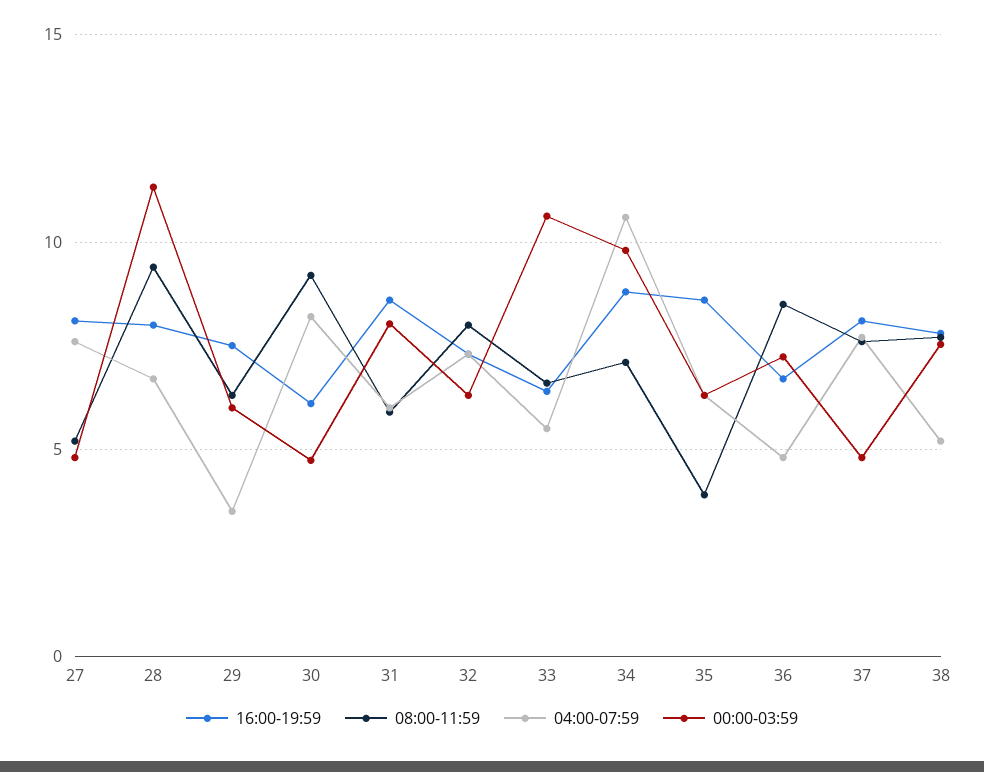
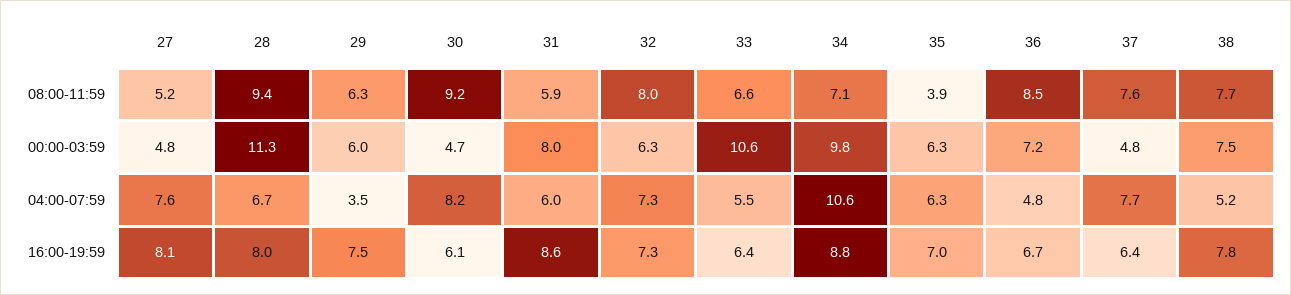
  {
    "16:00-19:59": {
      "27": 8.1,
      "28": 8,
      "29": 7.5,
      "30": 6.1,
      "31": 8.6,
      "32": 7.3,
      "33": 6.4,
      "34": 8.8,
-     "35": 8.5,
+     "35": 7,
      "36": 6.7,
-     "37": 8,
+     "37": 6.4,
      "38": 7.8
    },
    "08:00-11:59": {
      "27": 5.2,
      "28": 9.4,
      "29": 6.3,
      "30": 9.2,
      "31": 5.9,
      "32": 8,
      "33": 6.6,
      "34": 7.1,
      "35": 3.9,
      "36": 8.5,
      "37": 7.6,
      "38": 7.7
    },
    "04:00-07:59": {
      "27": 7.6,
      "28": 6.7,
      "29": 3.5,
      "30": 8.2,
      "31": 6,
      "32": 7.3,
      "33": 5.5,
      "34": 10.6,
      "35": 6.3,
      "36": 4.8,
      "37": 7.7,
      "38": 5.2
    },
    "00:00-03:59": {
      "27": 4.8,
      "28": 11.3,
      "29": 6,
      "30": 4.7,
      "31": 8,
      "32": 6.3,
      "33": 10.6,
      "34": 9.8,
      "35": 6.3,
      "36": 7.2,
      "37": 4.8,
      "38": 7.5
    }
  }

